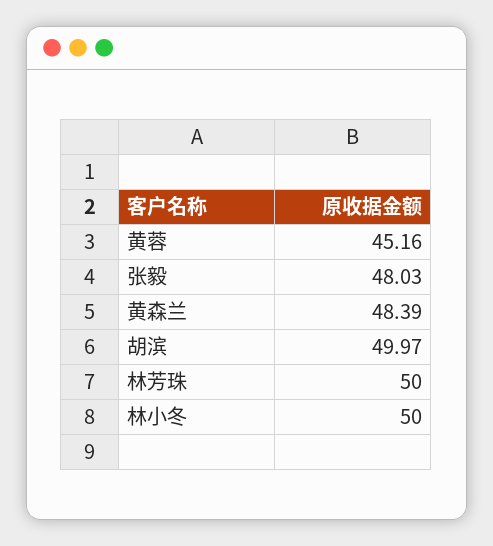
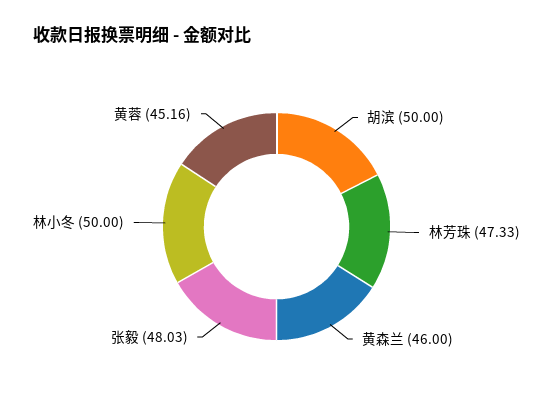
  {
    "黄蓉": 45.16,
    "张毅": 48.03,
-   "黄森兰": 48.39,
+   "黄森兰": 46,
-   "胡滨": 49.97,
+   "胡滨": 50,
-   "林芳珠": 50,
+   "林芳珠": 47.33,
    "林小冬": 50
  }

